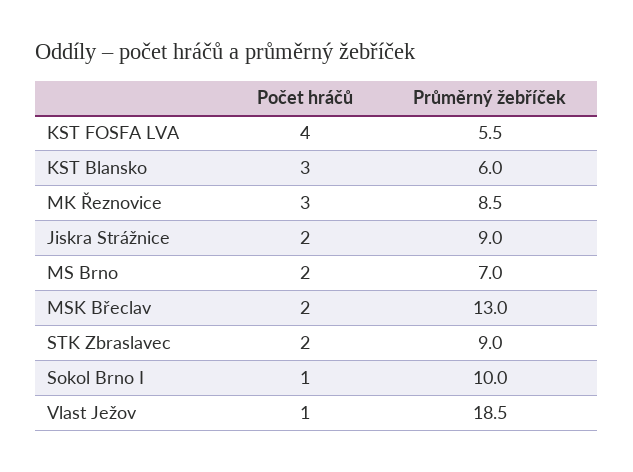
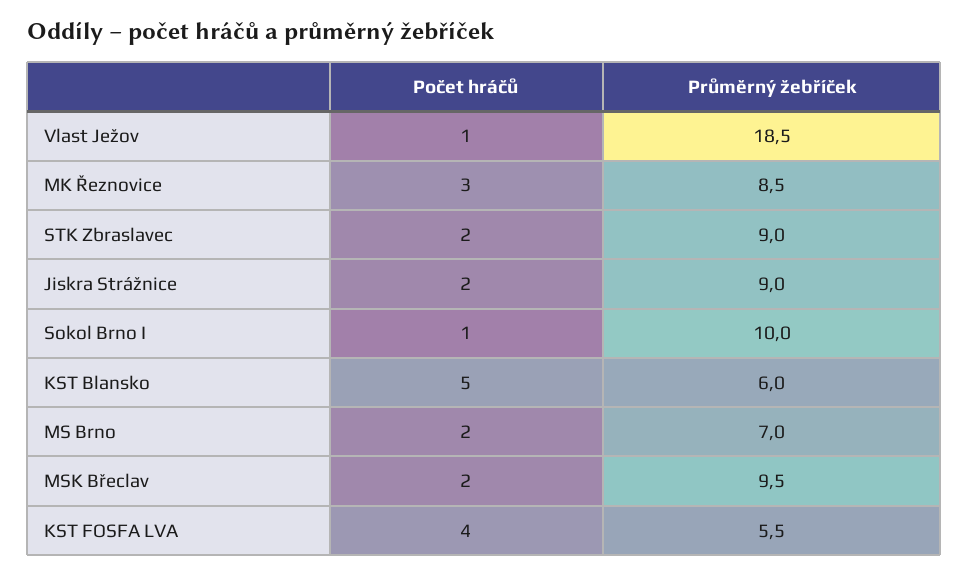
  {
    "Počet hráčů": {
      "KST FOSFA LVA": 4,
-     "KST Blansko": 3,
+     "KST Blansko": 5,
      "MK Řeznovice": 3,
      "Jiskra Strážnice": 2,
      "MS Brno": 2,
      "MSK Břeclav": 2,
      "STK Zbraslavec": 2,
      "Sokol Brno I": 1,
      "Vlast Ježov": 1
    },
    "Průměrný žebříček": {
      "KST FOSFA LVA": 5.5,
      "KST Blansko": 6,
      "MK Řeznovice": 8.5,
      "Jiskra Strážnice": 9,
      "MS Brno": 7,
-     "MSK Břeclav": 13,
+     "MSK Břeclav": 9.5,
      "STK Zbraslavec": 9,
      "Sokol Brno I": 10,
      "Vlast Ježov": 18.5
    }
  }

